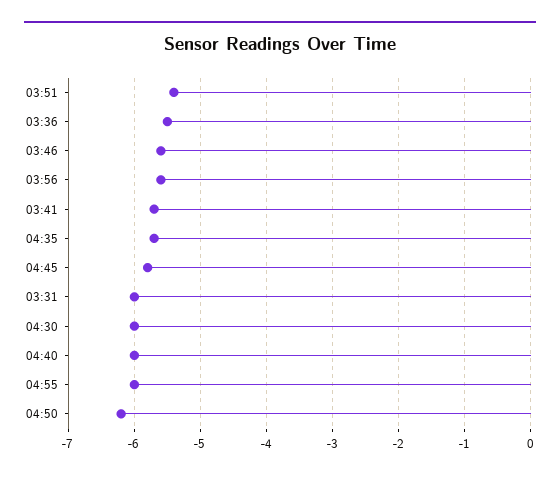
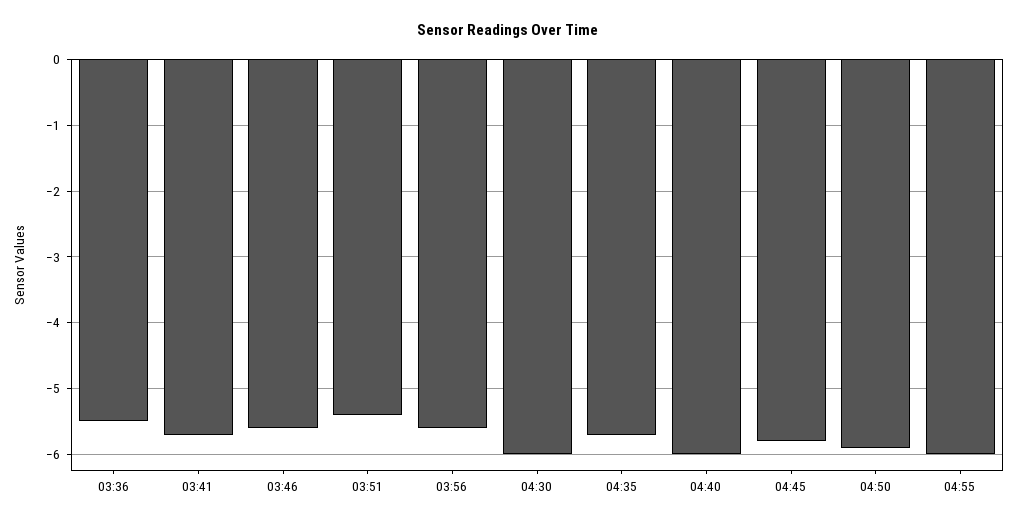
  {
    "03:51": -5.4,
    "03:36": -5.5,
    "03:46": -5.6,
    "03:56": -5.6,
    "03:41": -5.7,
    "04:35": -5.7,
    "04:45": -5.8,
-   "03:31": -6,
    "04:30": -6,
    "04:40": -6,
    "04:55": -6,
-   "04:50": -6.2
+   "04:50": -5.9
  }

